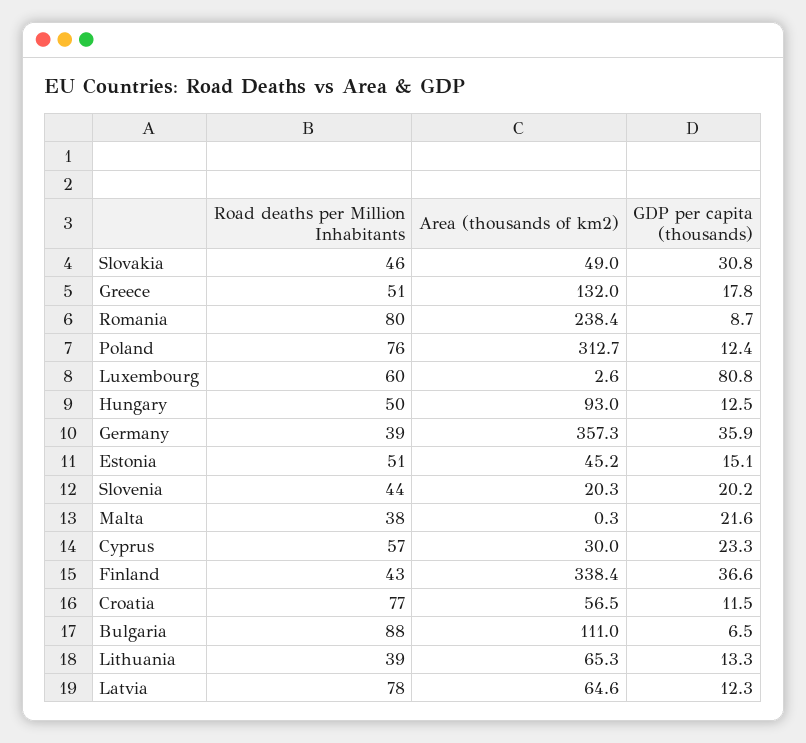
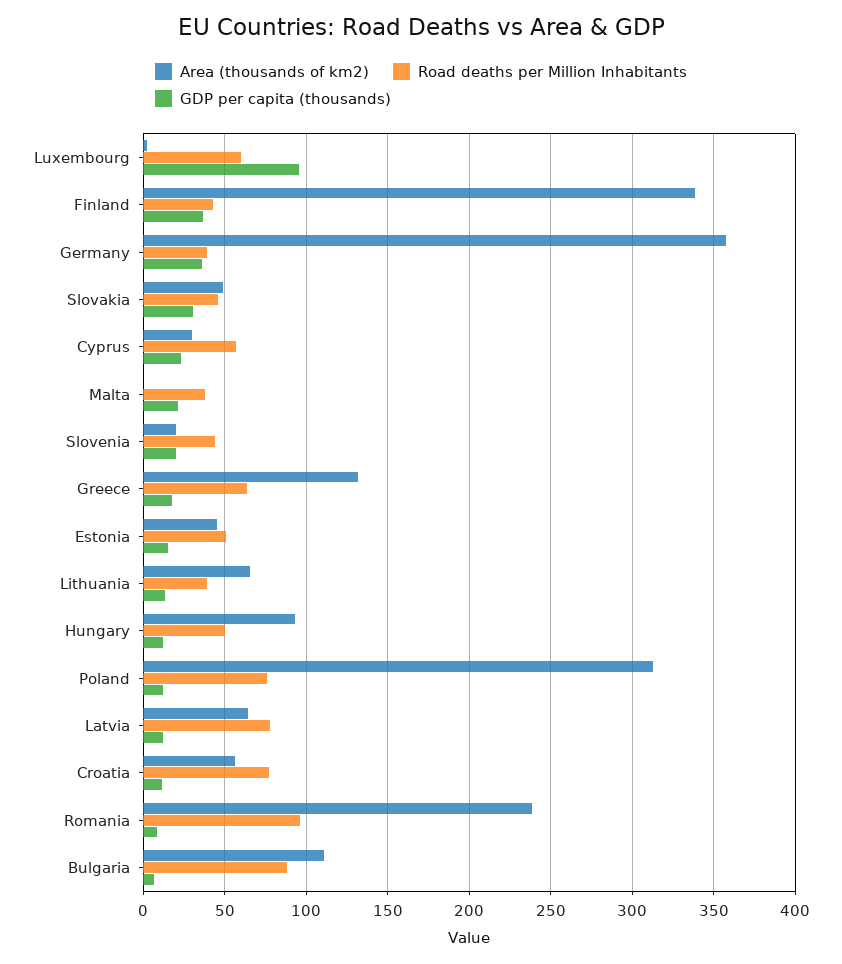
  {
    "Road deaths per Million Inhabitants": {
      "Slovakia": 46,
-     "Greece": 51,
+     "Greece": 65,
-     "Romania": 80,
+     "Romania": 95,
      "Poland": 76,
      "Luxembourg": 60,
      "Hungary": 50,
      "Germany": 39,
      "Estonia": 51,
      "Slovenia": 44,
      "Malta": 38,
      "Cyprus": 57,
      "Finland": 43,
      "Croatia": 77,
      "Bulgaria": 88,
      "Lithuania": 39,
      "Latvia": 78
    },
    "Area (thousands of km2)": {
      "Slovakia": 49,
      "Greece": 132,
      "Romania": 238.4,
      "Poland": 312.7,
      "Luxembourg": 2.6,
      "Hungary": 93,
      "Germany": 357.3,
      "Estonia": 45.2,
      "Slovenia": 20.3,
      "Malta": 0.3,
      "Cyprus": 30,
      "Finland": 338.4,
      "Croatia": 56.5,
      "Bulgaria": 111,
      "Lithuania": 65.3,
      "Latvia": 64.6
    },
    "GDP per capita (thousands)": {
      "Slovakia": 30.8,
      "Greece": 17.8,
      "Romania": 8.7,
      "Poland": 12.4,
-     "Luxembourg": 80.8,
+     "Luxembourg": 95,
      "Hungary": 12.5,
      "Germany": 35.9,
      "Estonia": 15.1,
      "Slovenia": 20.2,
      "Malta": 21.6,
      "Cyprus": 23.3,
      "Finland": 36.6,
      "Croatia": 11.5,
      "Bulgaria": 6.5,
      "Lithuania": 13.3,
      "Latvia": 12.3
    }
  }

